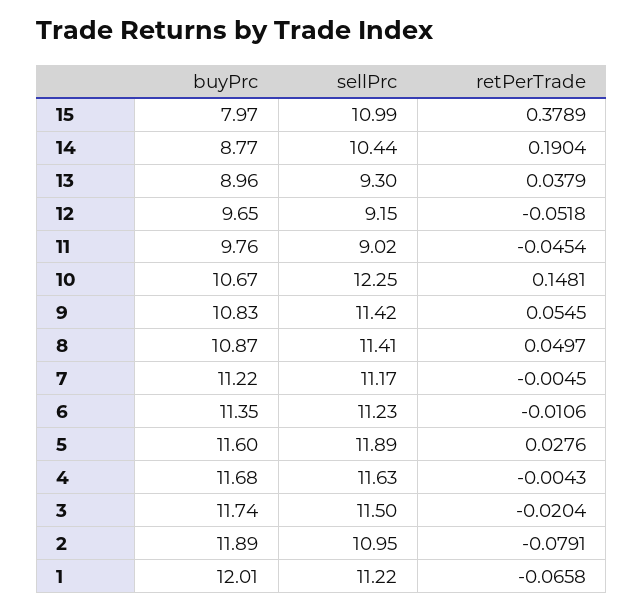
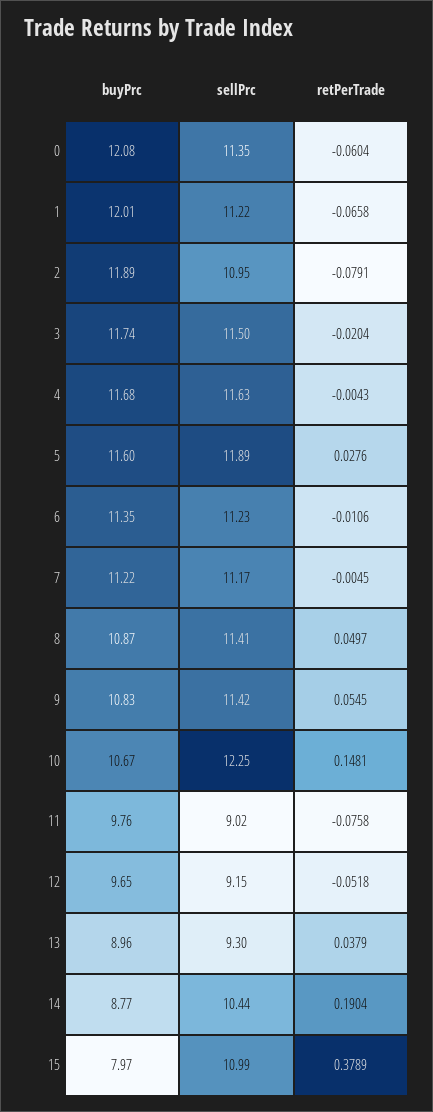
  {
    "buyPrc": {
      "15": 7.97,
      "14": 8.77,
      "13": 8.96,
      "12": 9.65,
      "11": 9.76,
      "10": 10.67,
      "9": 10.83,
      "8": 10.87,
      "7": 11.22,
      "6": 11.35,
      "5": 11.6,
      "4": 11.68,
      "3": 11.74,
      "2": 11.89,
-     "1": 12.01
+     "1": 12.01,
+     "0": 12.08
    },
    "sellPrc": {
      "15": 10.99,
      "14": 10.44,
      "13": 9.3,
      "12": 9.15,
      "11": 9.02,
      "10": 12.25,
      "9": 11.42,
      "8": 11.41,
      "7": 11.17,
      "6": 11.23,
      "5": 11.89,
      "4": 11.63,
      "3": 11.5,
      "2": 10.95,
-     "1": 11.22
+     "1": 11.22,
+     "0": 11.35
    },
    "retPerTrade": {
      "15": 0.3789,
      "14": 0.1904,
      "13": 0.0379,
      "12": -0.0518,
-     "11": -0.0454,
+     "11": -0.0758,
      "10": 0.1481,
      "9": 0.0545,
      "8": 0.0497,
      "7": -0.0045,
      "6": -0.0106,
      "5": 0.0276,
      "4": -0.0043,
      "3": -0.0204,
      "2": -0.0791,
-     "1": -0.0658
+     "1": -0.0658,
+     "0": -0.0604
    }
  }

